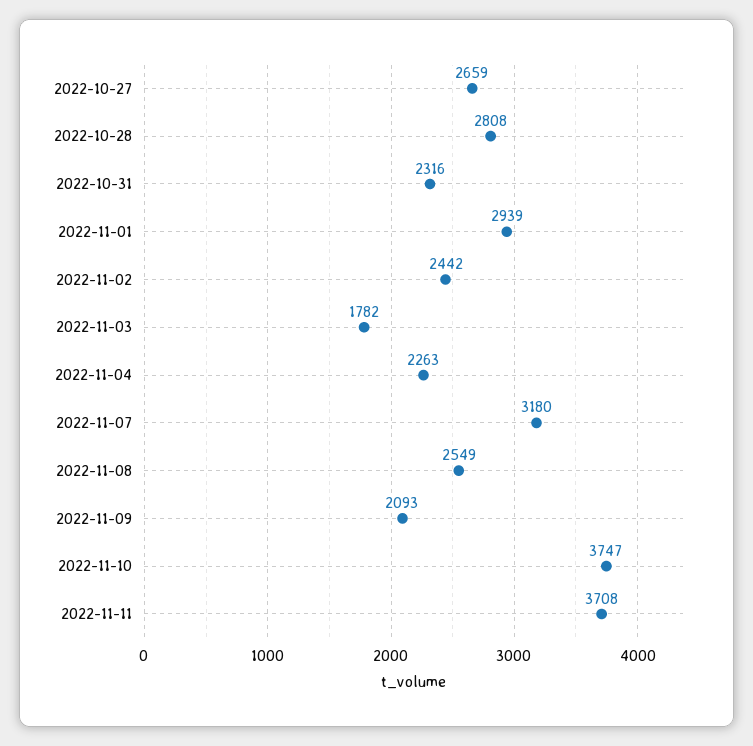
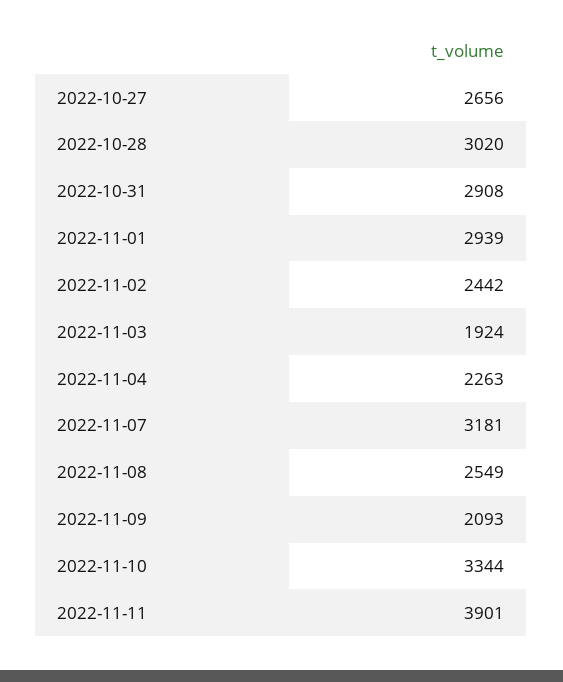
  {
-   "2022-10-27": 2659,
+   "2022-10-27": 2656,
-   "2022-10-28": 2808,
+   "2022-10-28": 3020,
-   "2022-10-31": 2316,
+   "2022-10-31": 2908,
    "2022-11-01": 2939,
    "2022-11-02": 2442,
-   "2022-11-03": 1782,
+   "2022-11-03": 1924,
    "2022-11-04": 2263,
-   "2022-11-07": 3180,
+   "2022-11-07": 3181,
    "2022-11-08": 2549,
    "2022-11-09": 2093,
-   "2022-11-10": 3747,
+   "2022-11-10": 3344,
-   "2022-11-11": 3708
+   "2022-11-11": 3901
  }

